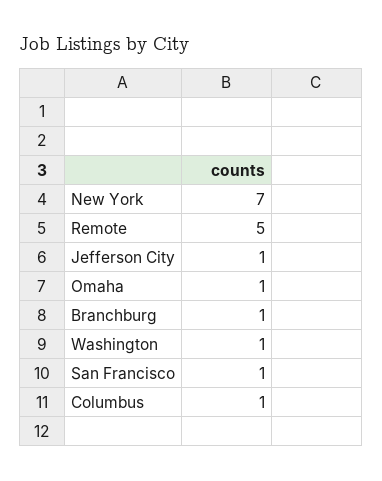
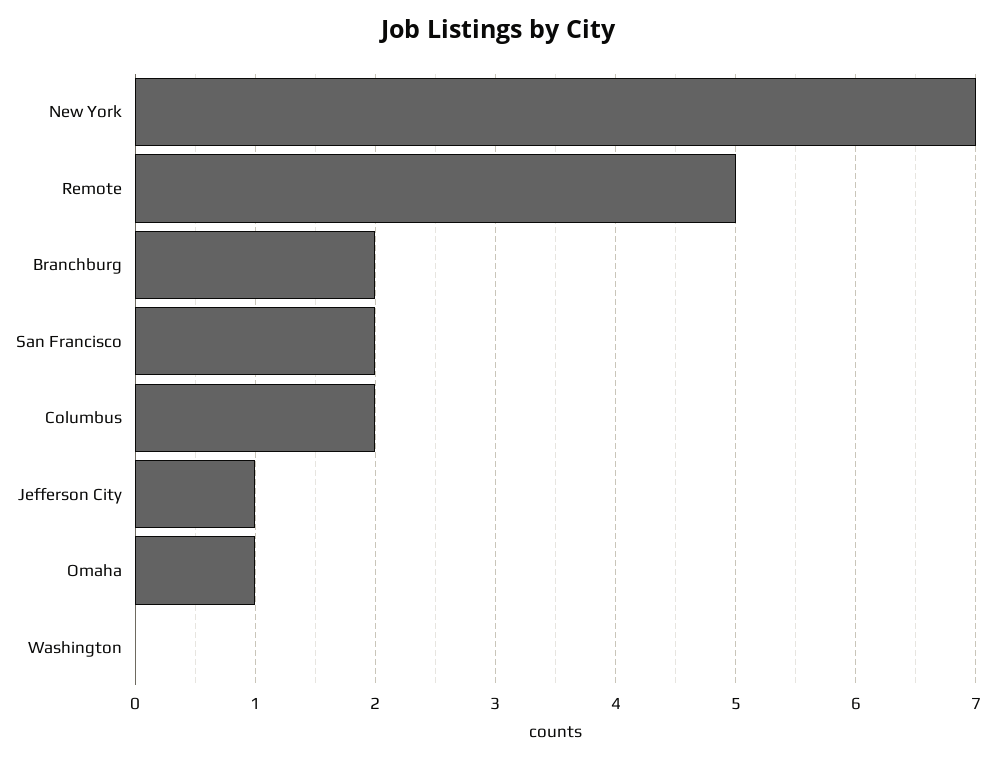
  {
    "New York": 7,
    "Remote": 5,
    "Jefferson City": 1,
    "Omaha": 1,
-   "Branchburg": 1,
+   "Branchburg": 2,
-   "Washington": 1,
+   "Washington": 0,
-   "San Francisco": 1,
+   "San Francisco": 2,
-   "Columbus": 1
+   "Columbus": 2
  }

